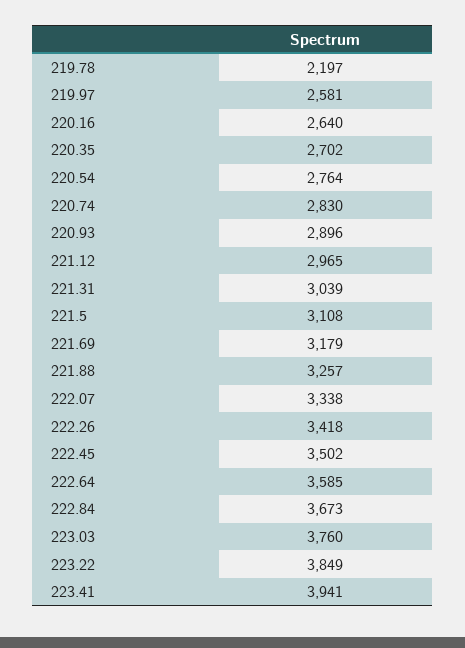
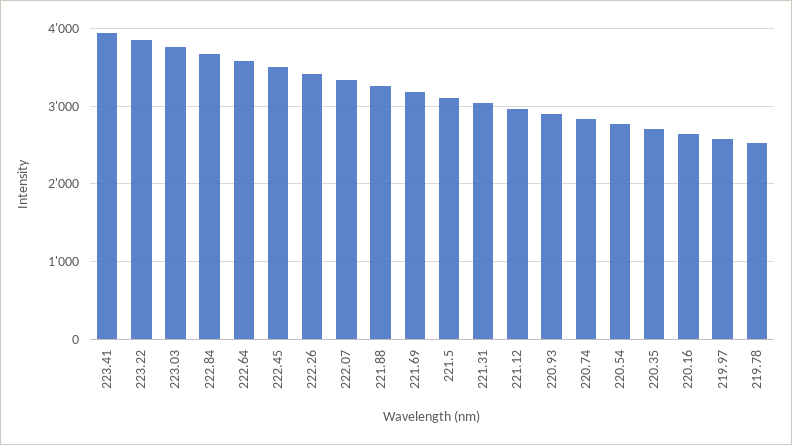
  {
-   "219.78": 2197,
+   "219.78": 2500,
    "219.97": 2581,
    "220.16": 2640,
    "220.35": 2702,
    "220.54": 2764,
    "220.74": 2830,
    "220.93": 2896,
    "221.12": 2965,
    "221.31": 3039,
    "221.5": 3108,
    "221.69": 3179,
    "221.88": 3257,
    "222.07": 3338,
    "222.26": 3418,
    "222.45": 3502,
    "222.64": 3585,
    "222.84": 3673,
    "223.03": 3760,
    "223.22": 3849,
    "223.41": 3941
  }

